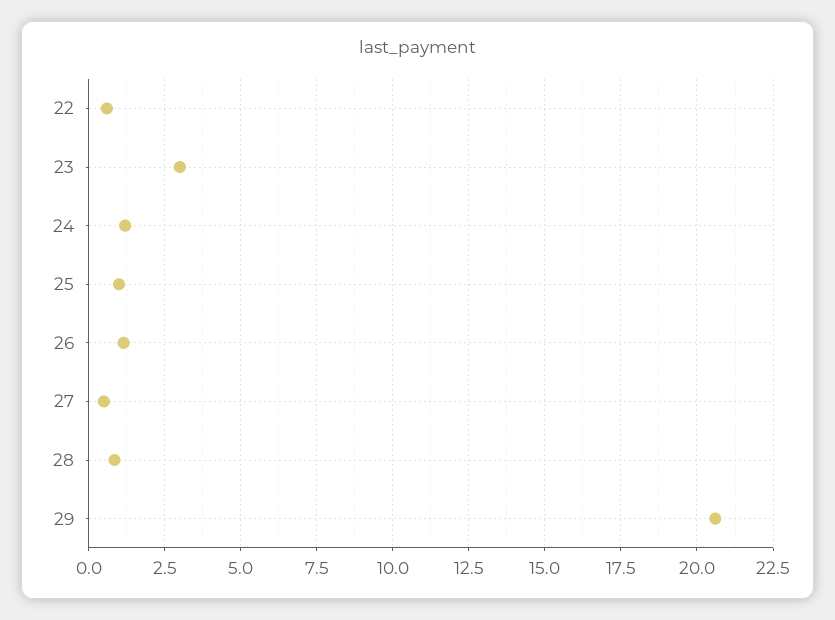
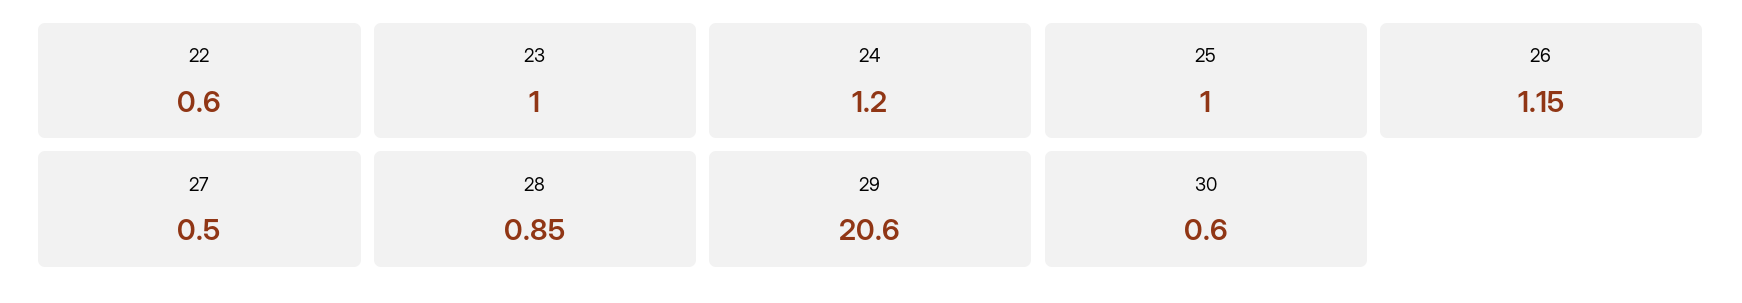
  {
    "22": 0.6,
-   "23": 3,
+   "23": 1,
    "24": 1.2,
    "25": 1,
    "26": 1.15,
    "27": 0.5,
    "28": 0.85,
-   "29": 20.6
+   "29": 20.6,
+   "30": 0.6
  }

